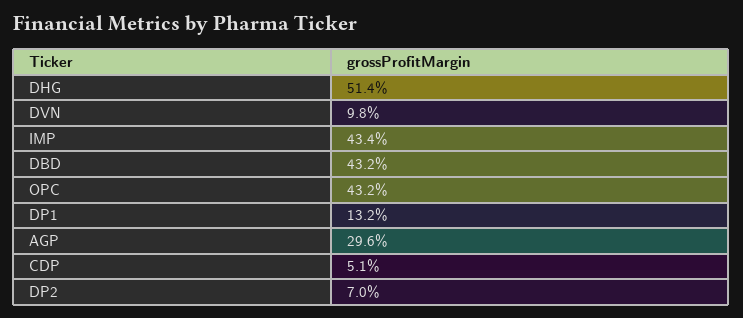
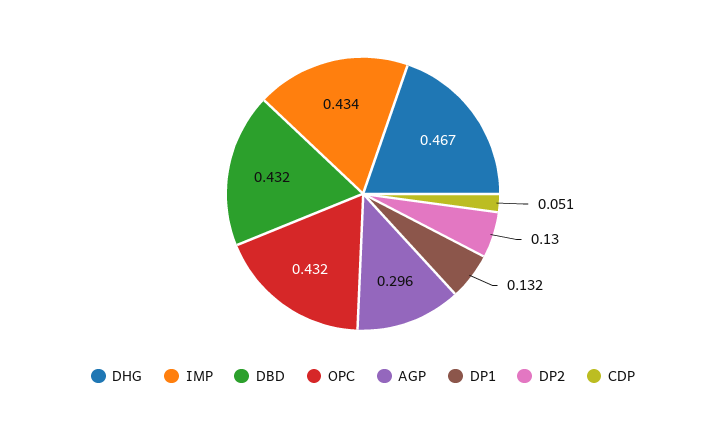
  {
-   "DHG": 0.514,
+   "DHG": 0.467,
-   "DVN": 0.098,
    "IMP": 0.434,
    "DBD": 0.432,
    "OPC": 0.432,
    "DP1": 0.132,
    "AGP": 0.296,
    "CDP": 0.051,
-   "DP2": 0.07
+   "DP2": 0.13
  }

